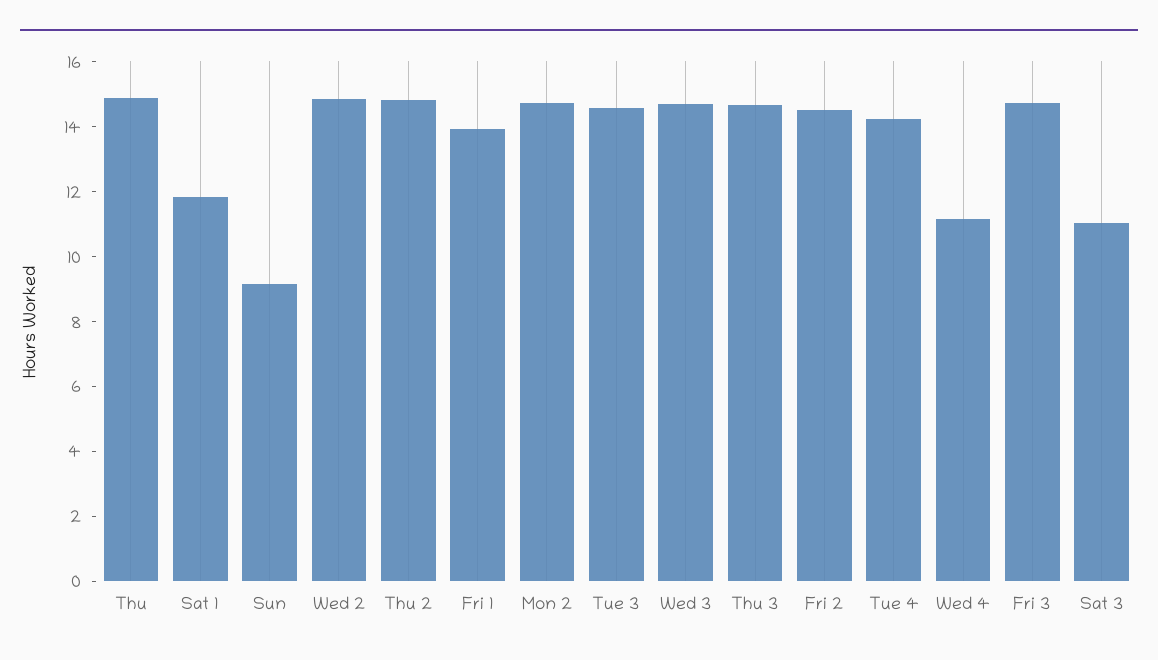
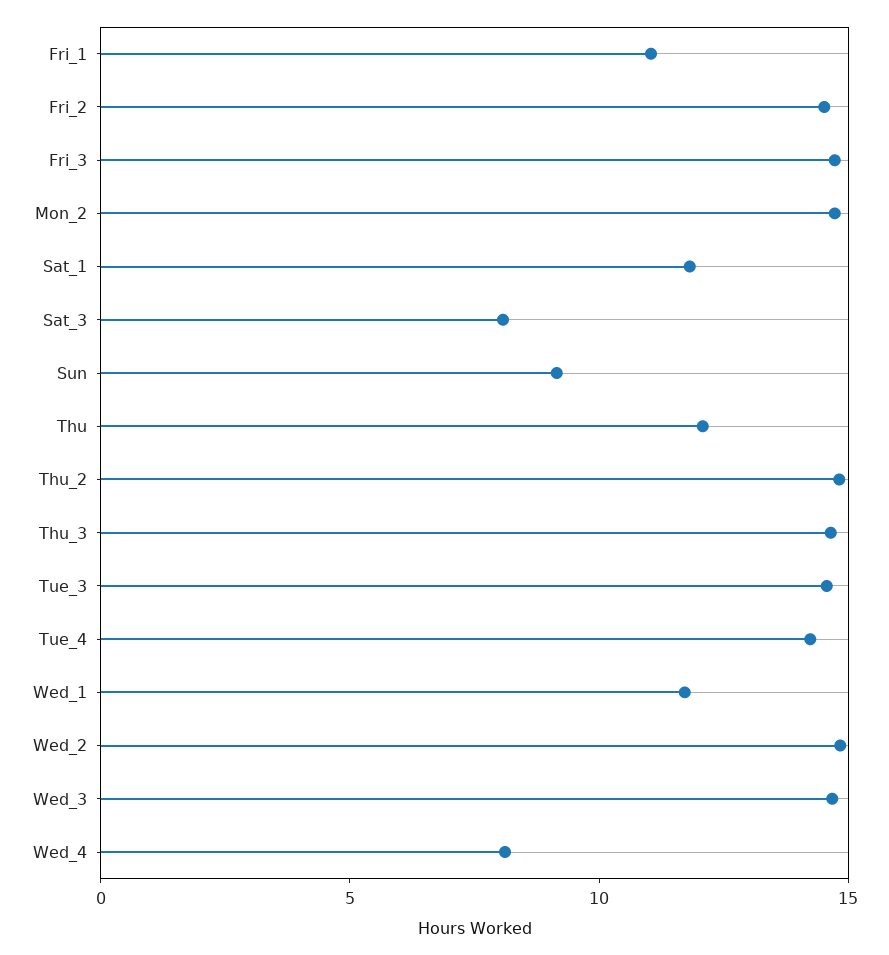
  {
-   "Thu": 15,
+   "Thu": 12,
    "Sat 1": 12,
    "Sun": 9,
    "Wed 2": 15,
    "Thu 2": 15,
-   "Fri 1": 14,
+   "Fri 1": 11,
    "Mon 2": 14.5,
    "Tue 3": 14.5,
    "Wed 3": 14.5,
    "Thu 3": 14.5,
    "Fri 2": 14.5,
    "Tue 4": 14,
-   "Wed 4": 11,
+   "Wed 4": 8,
    "Fri 3": 14.5,
-   "Sat 3": 11
+   "Sat 3": 8,
+   "Wed_1": 12
  }

